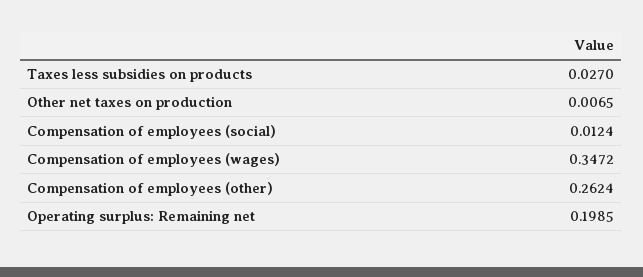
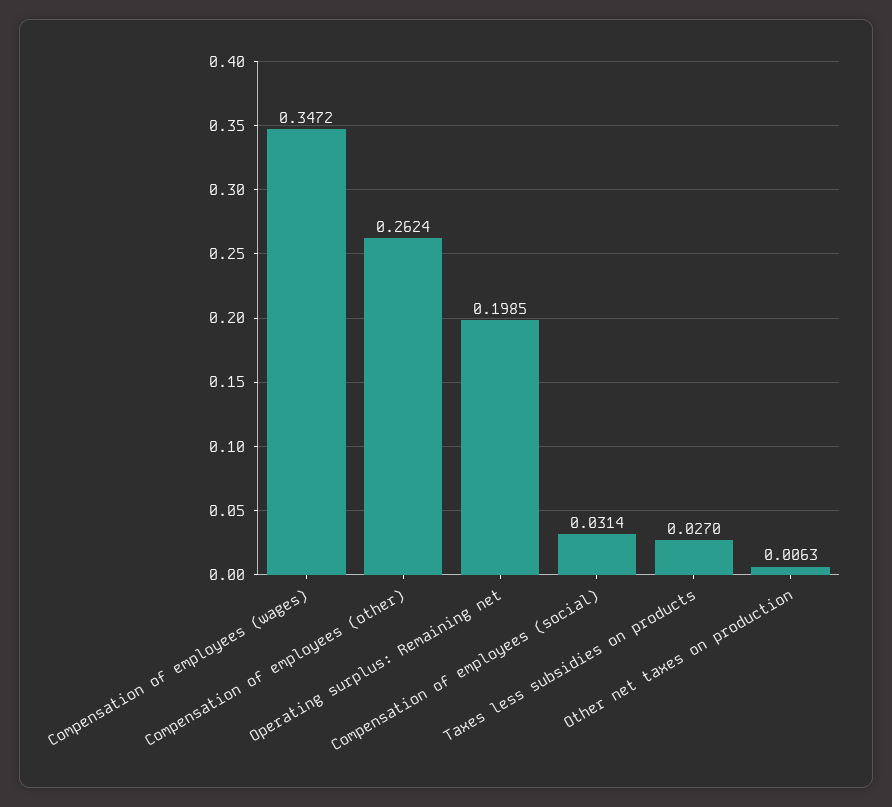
  {
    "Taxes less subsidies on products": 0.027,
-   "Other net taxes on production": 0.0065,
+   "Other net taxes on production": 0.0063,
-   "Compensation of employees (social)": 0.0124,
+   "Compensation of employees (social)": 0.0314,
    "Compensation of employees (wages)": 0.3472,
    "Compensation of employees (other)": 0.2624,
    "Operating surplus: Remaining net": 0.1985
  }

